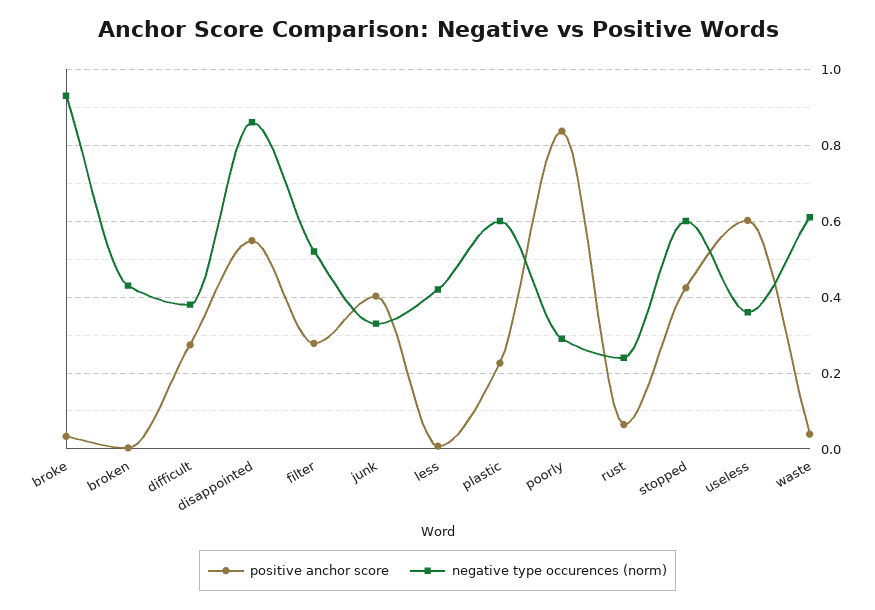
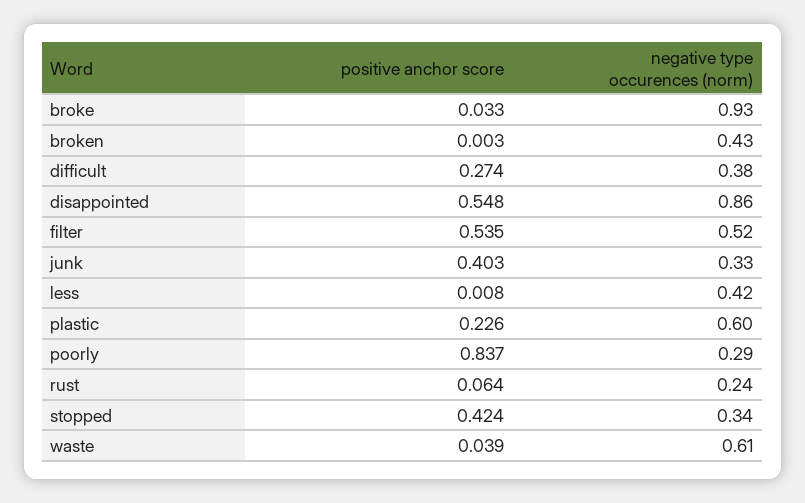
  {
    "positive anchor score": {
      "broke": 0.033,
      "broken": 0.003,
      "difficult": 0.274,
      "disappointed": 0.548,
-     "filter": 0.28,
+     "filter": 0.535,
      "junk": 0.403,
      "less": 0.008,
      "plastic": 0.226,
      "poorly": 0.837,
      "rust": 0.064,
      "stopped": 0.424,
-     "useless": 0.6,
      "waste": 0.039
    },
    "negative type occurences (norm)": {
      "broke": 0.93,
      "broken": 0.43,
      "difficult": 0.38,
      "disappointed": 0.86,
      "filter": 0.52,
      "junk": 0.33,
      "less": 0.42,
      "plastic": 0.6,
      "poorly": 0.29,
      "rust": 0.24,
-     "stopped": 0.6,
+     "stopped": 0.34,
-     "useless": 0.36,
      "waste": 0.61
    }
  }

